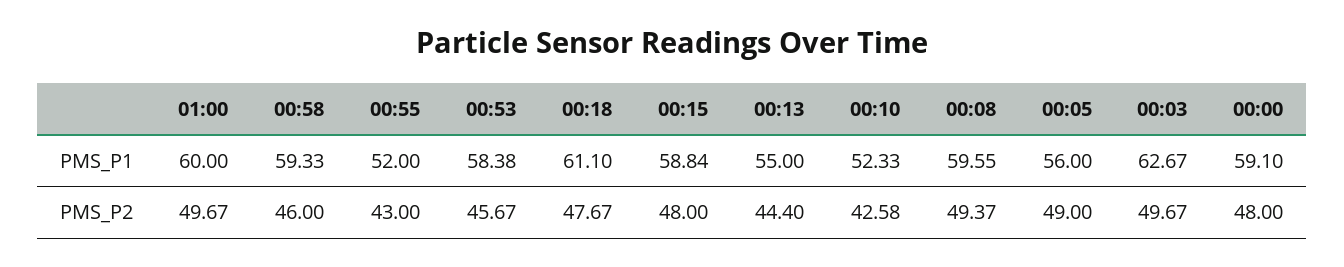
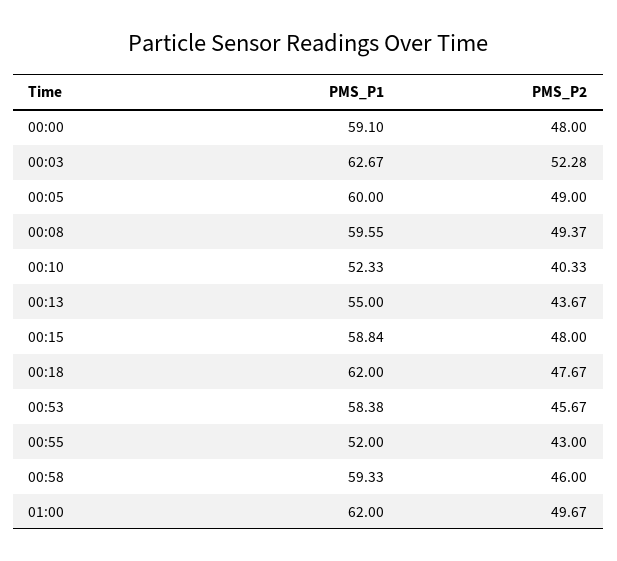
  {
    "01:00": {
-     "PMS_P1": 60,
+     "PMS_P1": 62,
      "PMS_P2": 49.67
    },
    "00:58": {
      "PMS_P1": 59.33,
      "PMS_P2": 46
    },
    "00:55": {
      "PMS_P1": 52,
      "PMS_P2": 43
    },
    "00:53": {
      "PMS_P1": 58.38,
      "PMS_P2": 45.67
    },
    "00:18": {
-     "PMS_P1": 61.1,
+     "PMS_P1": 62,
      "PMS_P2": 47.67
    },
    "00:15": {
      "PMS_P1": 58.84,
      "PMS_P2": 48
    },
    "00:13": {
      "PMS_P1": 55,
-     "PMS_P2": 44.4
+     "PMS_P2": 43.67
    },
    "00:10": {
      "PMS_P1": 52.33,
-     "PMS_P2": 42.58
+     "PMS_P2": 40.33
    },
    "00:08": {
      "PMS_P1": 59.55,
      "PMS_P2": 49.37
    },
    "00:05": {
-     "PMS_P1": 56,
+     "PMS_P1": 60,
      "PMS_P2": 49
    },
    "00:03": {
      "PMS_P1": 62.67,
-     "PMS_P2": 49.67
+     "PMS_P2": 52.28
    },
    "00:00": {
      "PMS_P1": 59.1,
      "PMS_P2": 48
    }
  }

